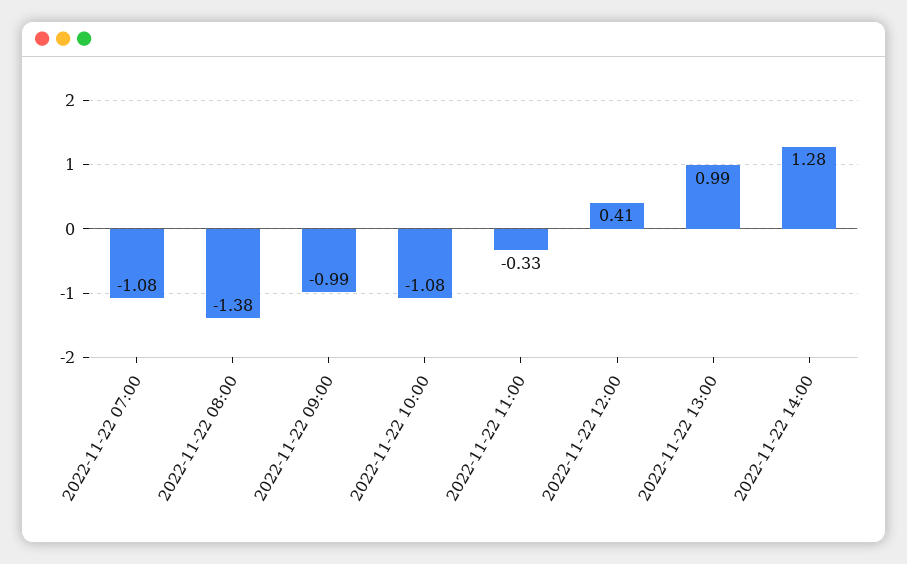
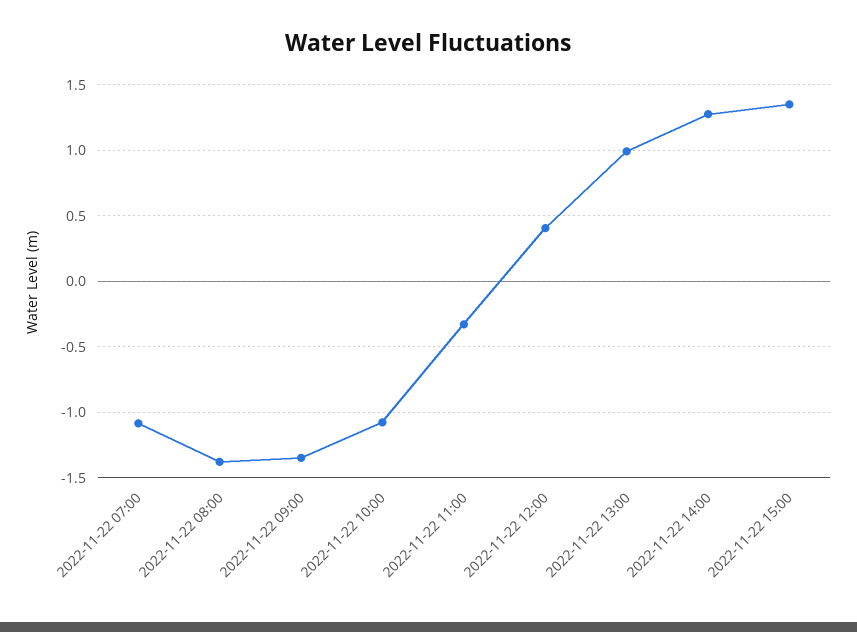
  {
    "2022-11-22 07:00": -1.08,
    "2022-11-22 08:00": -1.38,
-   "2022-11-22 09:00": -0.99,
+   "2022-11-22 09:00": -1.35,
    "2022-11-22 10:00": -1.08,
    "2022-11-22 11:00": -0.33,
    "2022-11-22 12:00": 0.41,
    "2022-11-22 13:00": 0.99,
-   "2022-11-22 14:00": 1.28
+   "2022-11-22 14:00": 1.28,
+   "2022-11-22 15:00": 1.35
  }

